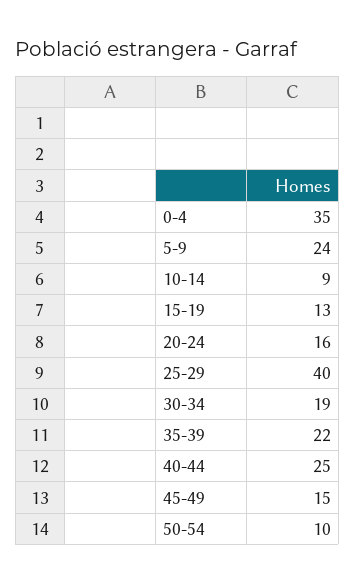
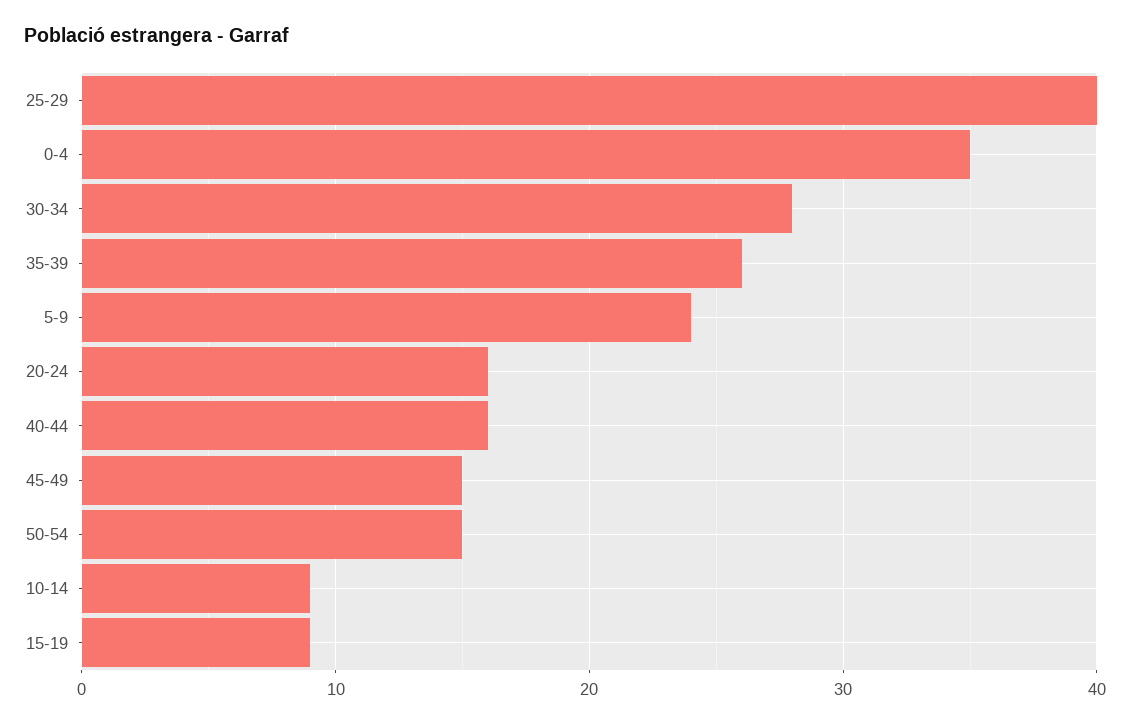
  {
    "0-4": 35,
    "5-9": 24,
    "10-14": 9,
-   "15-19": 13,
+   "15-19": 9,
    "20-24": 16,
    "25-29": 40,
-   "30-34": 19,
+   "30-34": 28,
-   "35-39": 22,
+   "35-39": 26,
-   "40-44": 25,
+   "40-44": 16,
    "45-49": 15,
-   "50-54": 10
+   "50-54": 15
  }

